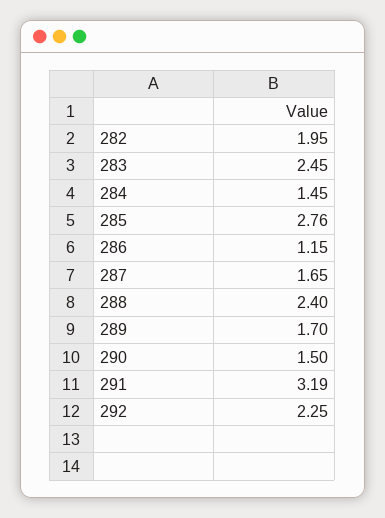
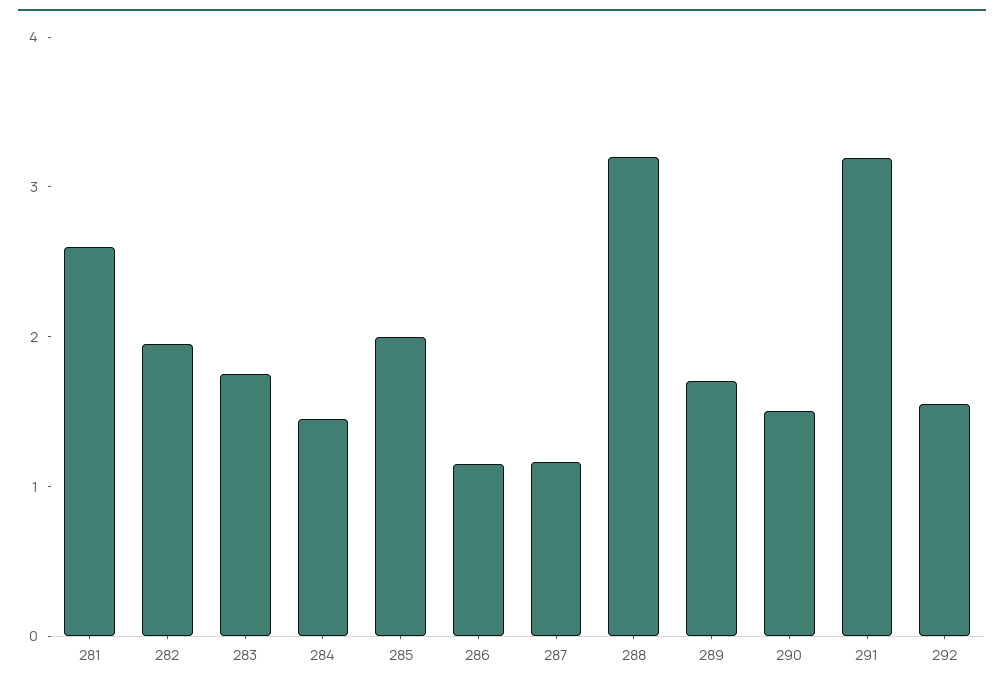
  {
    "282": 1.95,
-   "283": 2.45,
+   "283": 1.8,
    "284": 1.45,
-   "285": 2.76,
+   "285": 2,
    "286": 1.15,
-   "287": 1.65,
+   "287": 1.2,
-   "288": 2.4,
+   "288": 3.2,
    "289": 1.7,
    "290": 1.5,
    "291": 3.19,
-   "292": 2.25
+   "292": 1.6,
+   "281": 2.6
  }

